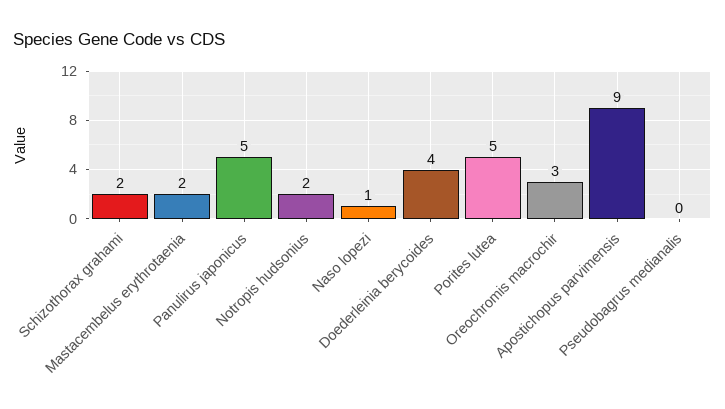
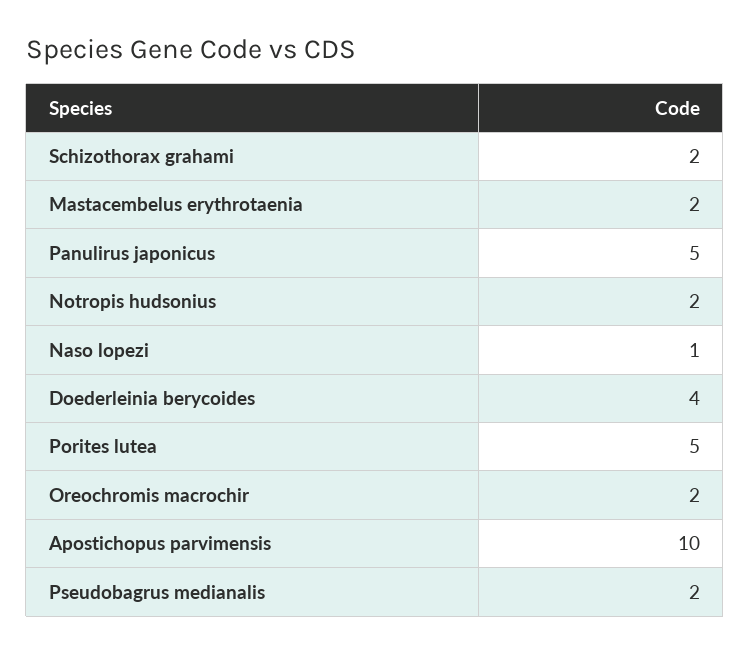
  {
    "Schizothorax grahami": 2,
    "Mastacembelus erythrotaenia": 2,
    "Panulirus japonicus": 5,
    "Notropis hudsonius": 2,
    "Naso lopezi": 1,
    "Doederleinia berycoides": 4,
    "Porites lutea": 5,
-   "Oreochromis macrochir": 3,
+   "Oreochromis macrochir": 2,
-   "Apostichopus parvimensis": 9,
+   "Apostichopus parvimensis": 10,
-   "Pseudobagrus medianalis": 0
+   "Pseudobagrus medianalis": 2
  }

